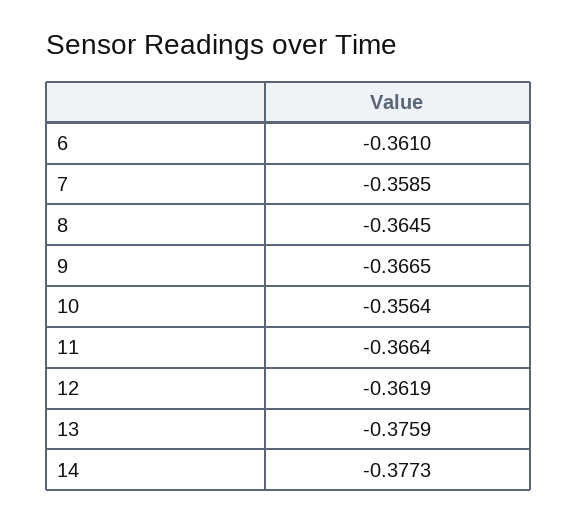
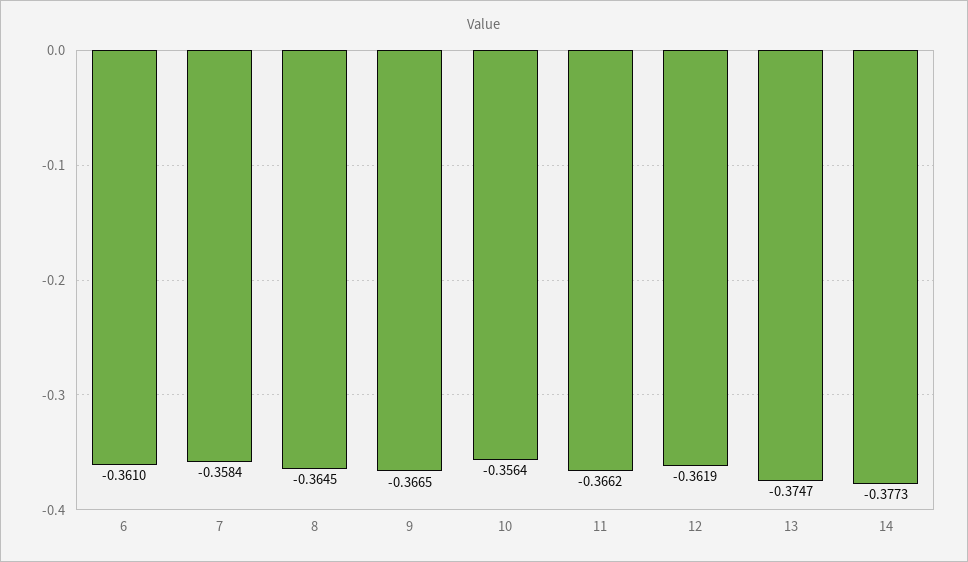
  {
    "6": -0.361,
-   "7": -0.3585,
+   "7": -0.3584,
    "8": -0.3645,
    "9": -0.3665,
    "10": -0.3564,
-   "11": -0.3664,
+   "11": -0.3662,
    "12": -0.3619,
-   "13": -0.3759,
+   "13": -0.3747,
    "14": -0.3773
  }

